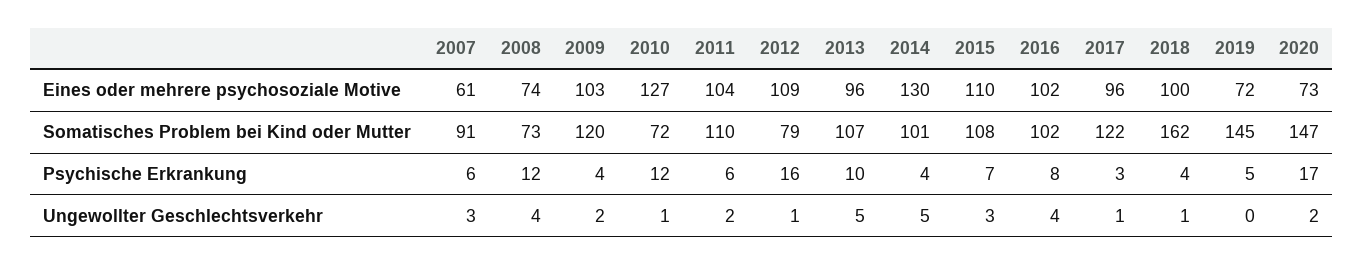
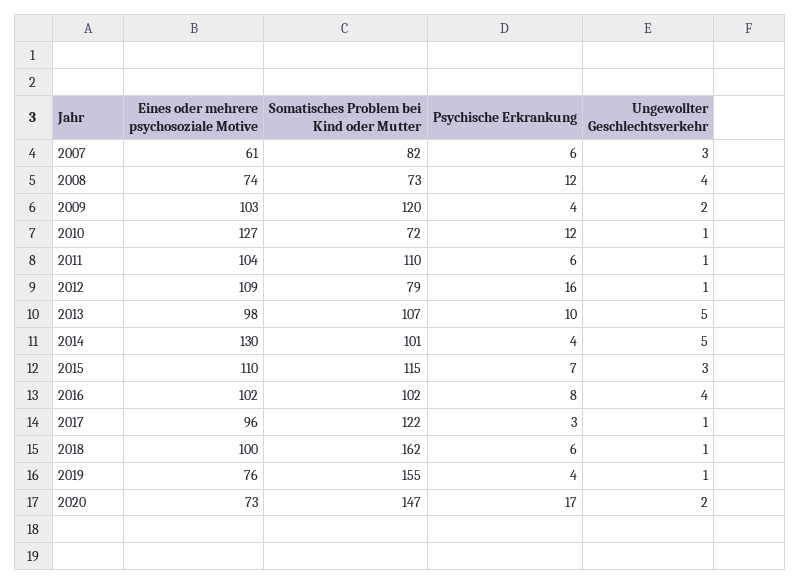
  {
    "2007": {
      "Eines oder mehrere psychosoziale Motive": 61,
-     "Somatisches Problem bei Kind oder Mutter": 91,
+     "Somatisches Problem bei Kind oder Mutter": 82,
      "Psychische Erkrankung": 6,
      "Ungewollter Geschlechtsverkehr": 3
    },
    "2008": {
      "Eines oder mehrere psychosoziale Motive": 74,
      "Somatisches Problem bei Kind oder Mutter": 73,
      "Psychische Erkrankung": 12,
      "Ungewollter Geschlechtsverkehr": 4
    },
    "2009": {
      "Eines oder mehrere psychosoziale Motive": 103,
      "Somatisches Problem bei Kind oder Mutter": 120,
      "Psychische Erkrankung": 4,
      "Ungewollter Geschlechtsverkehr": 2
    },
    "2010": {
      "Eines oder mehrere psychosoziale Motive": 127,
      "Somatisches Problem bei Kind oder Mutter": 72,
      "Psychische Erkrankung": 12,
      "Ungewollter Geschlechtsverkehr": 1
    },
    "2011": {
      "Eines oder mehrere psychosoziale Motive": 104,
      "Somatisches Problem bei Kind oder Mutter": 110,
      "Psychische Erkrankung": 6,
-     "Ungewollter Geschlechtsverkehr": 2
+     "Ungewollter Geschlechtsverkehr": 1
    },
    "2012": {
      "Eines oder mehrere psychosoziale Motive": 109,
      "Somatisches Problem bei Kind oder Mutter": 79,
      "Psychische Erkrankung": 16,
      "Ungewollter Geschlechtsverkehr": 1
    },
    "2013": {
-     "Eines oder mehrere psychosoziale Motive": 96,
+     "Eines oder mehrere psychosoziale Motive": 98,
      "Somatisches Problem bei Kind oder Mutter": 107,
      "Psychische Erkrankung": 10,
      "Ungewollter Geschlechtsverkehr": 5
    },
    "2014": {
      "Eines oder mehrere psychosoziale Motive": 130,
      "Somatisches Problem bei Kind oder Mutter": 101,
      "Psychische Erkrankung": 4,
      "Ungewollter Geschlechtsverkehr": 5
    },
    "2015": {
      "Eines oder mehrere psychosoziale Motive": 110,
-     "Somatisches Problem bei Kind oder Mutter": 108,
+     "Somatisches Problem bei Kind oder Mutter": 115,
      "Psychische Erkrankung": 7,
      "Ungewollter Geschlechtsverkehr": 3
    },
    "2016": {
      "Eines oder mehrere psychosoziale Motive": 102,
      "Somatisches Problem bei Kind oder Mutter": 102,
      "Psychische Erkrankung": 8,
      "Ungewollter Geschlechtsverkehr": 4
    },
    "2017": {
      "Eines oder mehrere psychosoziale Motive": 96,
      "Somatisches Problem bei Kind oder Mutter": 122,
      "Psychische Erkrankung": 3,
      "Ungewollter Geschlechtsverkehr": 1
    },
    "2018": {
      "Eines oder mehrere psychosoziale Motive": 100,
      "Somatisches Problem bei Kind oder Mutter": 162,
-     "Psychische Erkrankung": 4,
+     "Psychische Erkrankung": 6,
      "Ungewollter Geschlechtsverkehr": 1
    },
    "2019": {
-     "Eines oder mehrere psychosoziale Motive": 72,
+     "Eines oder mehrere psychosoziale Motive": 76,
-     "Somatisches Problem bei Kind oder Mutter": 145,
+     "Somatisches Problem bei Kind oder Mutter": 155,
-     "Psychische Erkrankung": 5,
+     "Psychische Erkrankung": 4,
-     "Ungewollter Geschlechtsverkehr": 0
+     "Ungewollter Geschlechtsverkehr": 1
    },
    "2020": {
      "Eines oder mehrere psychosoziale Motive": 73,
      "Somatisches Problem bei Kind oder Mutter": 147,
      "Psychische Erkrankung": 17,
      "Ungewollter Geschlechtsverkehr": 2
    }
  }

